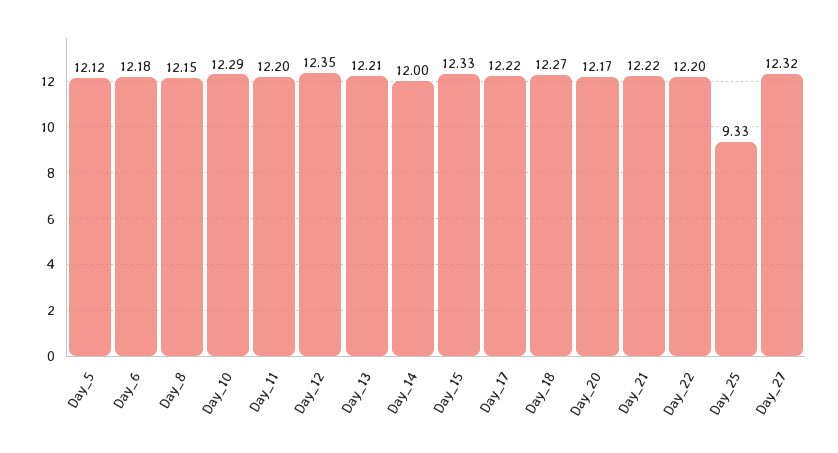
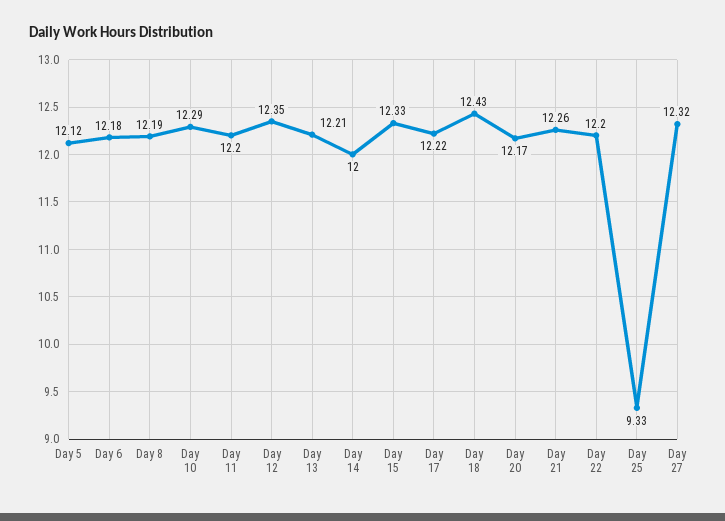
  {
    "Day_5": 12.12,
    "Day_6": 12.18,
-   "Day_8": 12.15,
+   "Day_8": 12.19,
    "Day_10": 12.29,
    "Day_11": 12.2,
    "Day_12": 12.35,
    "Day_13": 12.21,
    "Day_14": 12,
    "Day_15": 12.33,
    "Day_17": 12.22,
-   "Day_18": 12.27,
+   "Day_18": 12.43,
    "Day_20": 12.17,
-   "Day_21": 12.22,
+   "Day_21": 12.26,
    "Day_22": 12.2,
    "Day_25": 9.33,
    "Day_27": 12.32
  }

